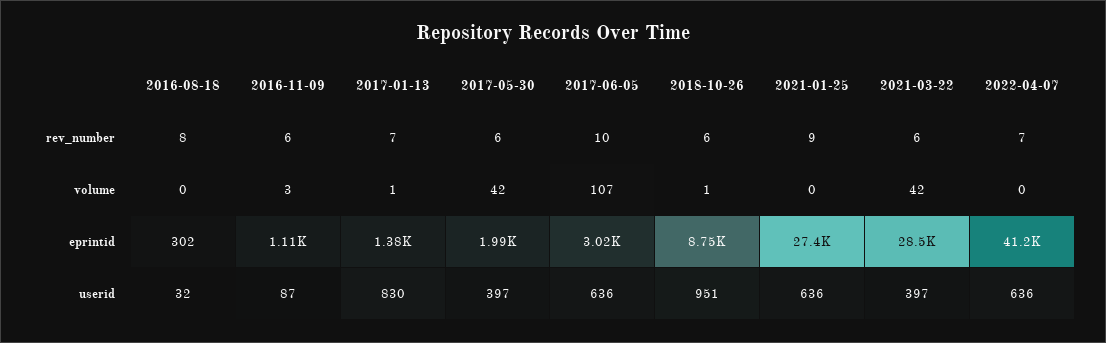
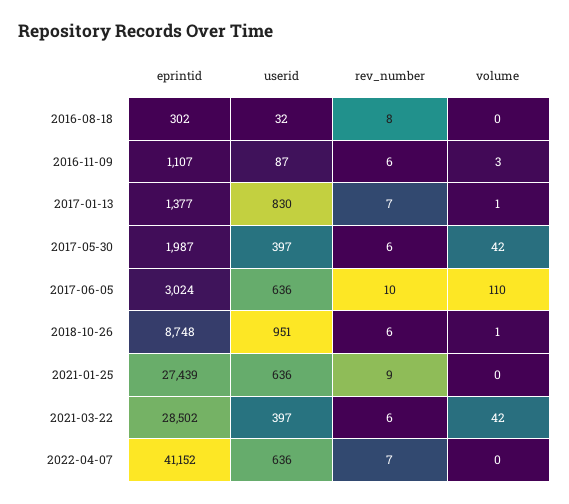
  {
    "2016-08-18": {
      "rev_number": 8,
      "volume": 0,
      "eprintid": 302,
      "userid": 32
    },
    "2016-11-09": {
      "rev_number": 6,
      "volume": 3,
      "eprintid": 1107,
      "userid": 87
    },
    "2017-01-13": {
      "rev_number": 7,
      "volume": 1,
      "eprintid": 1377,
      "userid": 830
    },
    "2017-05-30": {
      "rev_number": 6,
      "volume": 42,
      "eprintid": 1987,
      "userid": 397
    },
    "2017-06-05": {
      "rev_number": 10,
-     "volume": 107,
+     "volume": 110,
      "eprintid": 3024,
      "userid": 636
    },
    "2018-10-26": {
      "rev_number": 6,
      "volume": 1,
      "eprintid": 8748,
      "userid": 951
    },
    "2021-01-25": {
      "rev_number": 9,
      "volume": 0,
      "eprintid": 27439,
      "userid": 636
    },
    "2021-03-22": {
      "rev_number": 6,
      "volume": 42,
      "eprintid": 28502,
      "userid": 397
    },
    "2022-04-07": {
      "rev_number": 7,
      "volume": 0,
      "eprintid": 41152,
      "userid": 636
    }
  }

